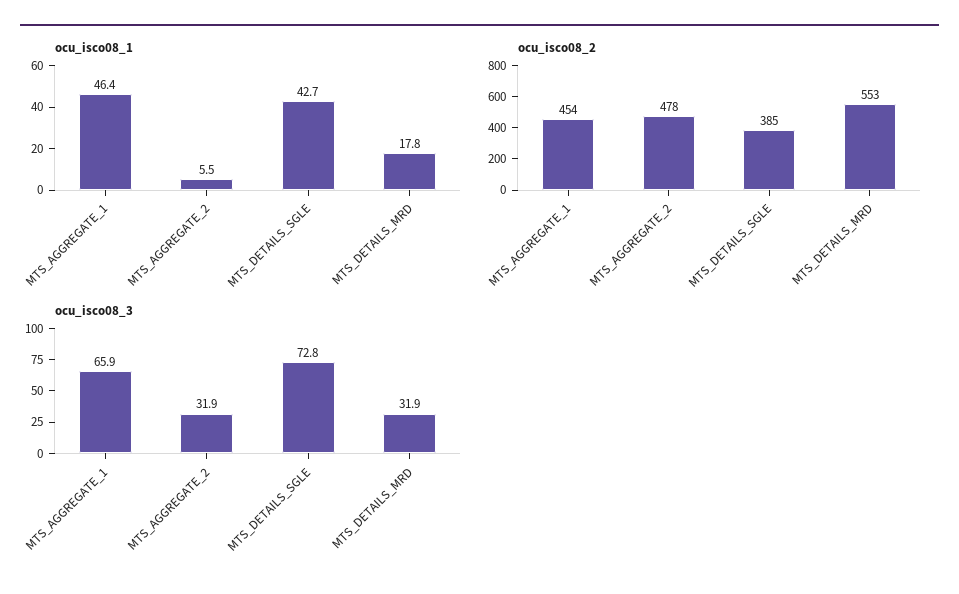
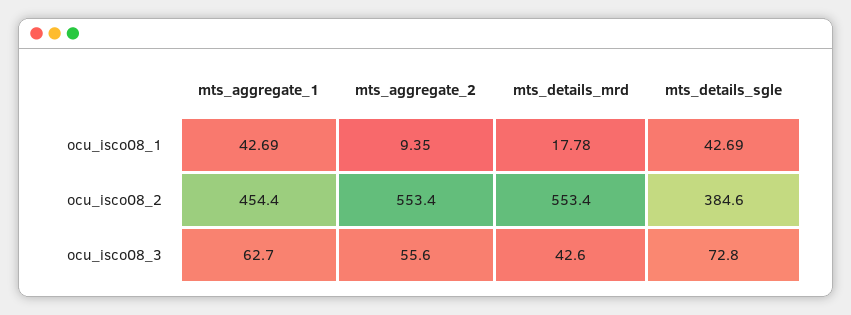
  {
    "ocu_isco08_1": {
-     "MTS_AGGREGATE_1": 46.4,
+     "MTS_AGGREGATE_1": 42.69,
-     "MTS_AGGREGATE_2": 5.5,
+     "MTS_AGGREGATE_2": 9.35,
      "MTS_DETAILS_SGLE": 42.69,
      "MTS_DETAILS_MRD": 17.78
    },
    "ocu_isco08_2": {
      "MTS_AGGREGATE_1": 454.4,
-     "MTS_AGGREGATE_2": 478,
+     "MTS_AGGREGATE_2": 553.4,
      "MTS_DETAILS_SGLE": 384.6,
      "MTS_DETAILS_MRD": 553.4
    },
    "ocu_isco08_3": {
-     "MTS_AGGREGATE_1": 65.9,
+     "MTS_AGGREGATE_1": 62.7,
-     "MTS_AGGREGATE_2": 31.9,
+     "MTS_AGGREGATE_2": 55.6,
      "MTS_DETAILS_SGLE": 72.8,
-     "MTS_DETAILS_MRD": 31.9
+     "MTS_DETAILS_MRD": 42.6
    }
  }

